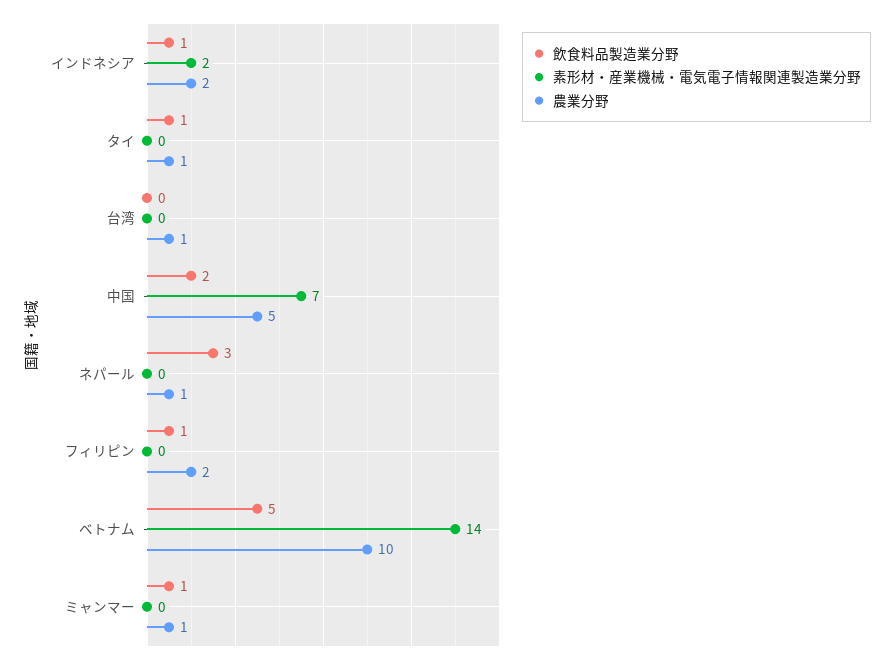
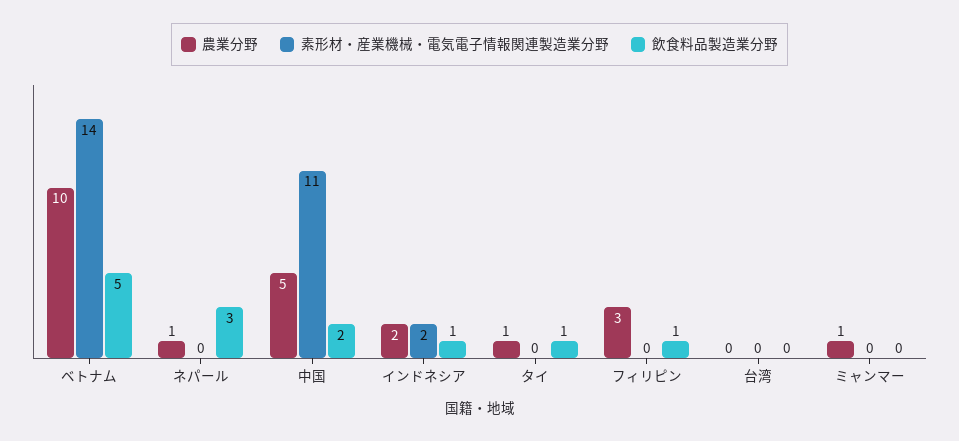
  {
    "飲食料品製造業分野": {
      "インドネシア": 1,
      "タイ": 1,
      "台湾": 0,
      "中国": 2,
      "ネパール": 3,
      "フィリピン": 1,
      "ベトナム": 5,
-     "ミャンマー": 1
+     "ミャンマー": 0
    },
    "素形材・産業機械・電気電子情報関連製造業分野": {
      "インドネシア": 2,
      "タイ": 0,
      "台湾": 0,
-     "中国": 7,
+     "中国": 11,
      "ネパール": 0,
      "フィリピン": 0,
      "ベトナム": 14,
      "ミャンマー": 0
    },
    "農業分野": {
      "インドネシア": 2,
      "タイ": 1,
-     "台湾": 1,
+     "台湾": 0,
      "中国": 5,
      "ネパール": 1,
-     "フィリピン": 2,
+     "フィリピン": 3,
      "ベトナム": 10,
      "ミャンマー": 1
    }
  }

